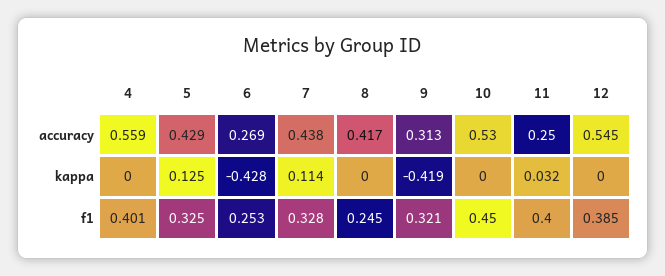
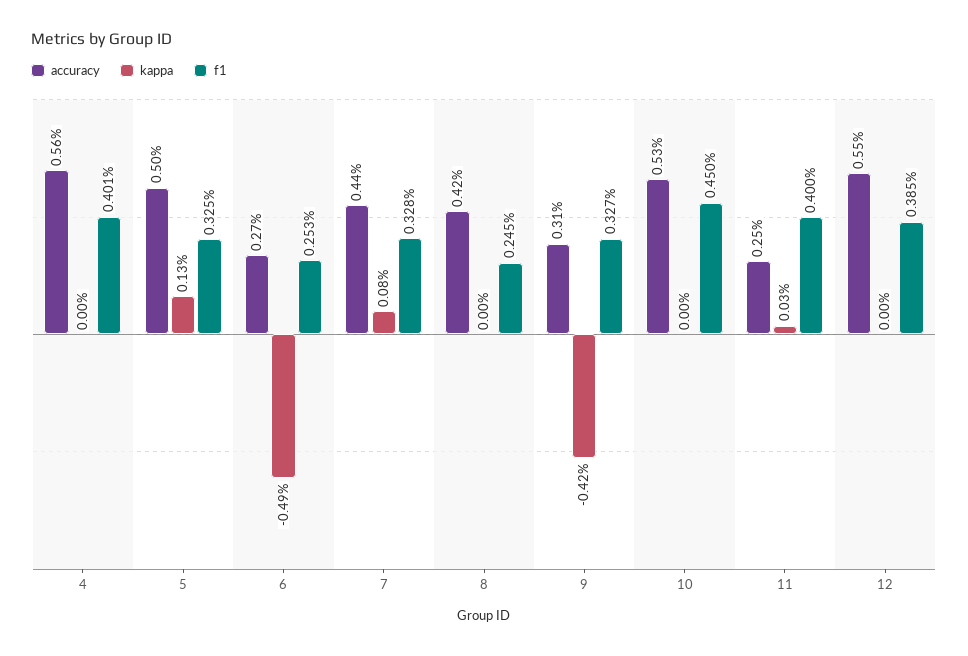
  {
    "accuracy": {
      "4": 0.559,
-     "5": 0.429,
+     "5": 0.5,
      "6": 0.269,
      "7": 0.438,
      "8": 0.417,
      "9": 0.313,
      "10": 0.53,
      "11": 0.25,
      "12": 0.545
    },
    "kappa": {
      "4": 0,
      "5": 0.125,
-     "6": -0.428,
+     "6": -0.49,
-     "7": 0.114,
+     "7": 0.08,
      "8": 0,
      "9": -0.419,
      "10": 0,
      "11": 0.032,
      "12": 0
    },
    "f1": {
      "4": 0.401,
      "5": 0.325,
      "6": 0.253,
      "7": 0.328,
      "8": 0.245,
-     "9": 0.321,
+     "9": 0.327,
      "10": 0.45,
      "11": 0.4,
      "12": 0.385
    }
  }

